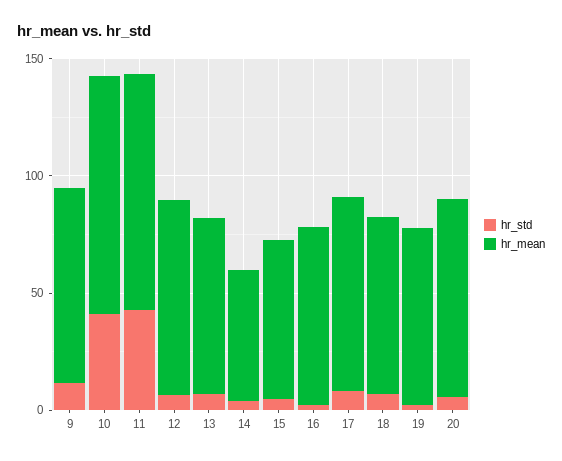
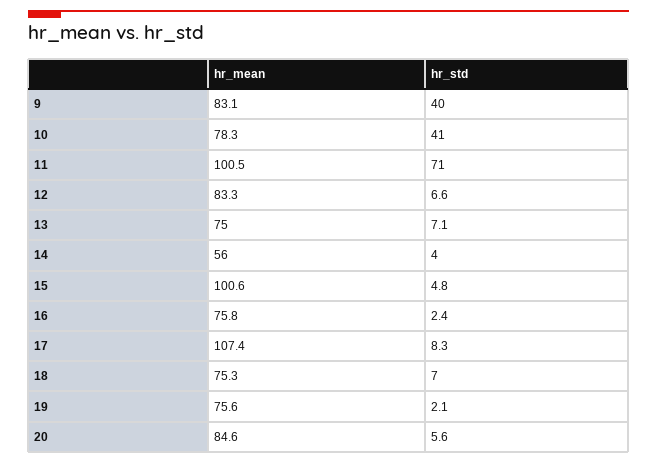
  {
    "hr_std": {
-     "9": 10,
+     "9": 40,
      "10": 41,
-     "11": 40,
+     "11": 71,
      "12": 6.6,
      "13": 7.1,
      "14": 4,
      "15": 4.8,
      "16": 2.4,
      "17": 8.3,
      "18": 7,
      "19": 2.1,
      "20": 5.6
    },
    "hr_mean": {
      "9": 83.1,
-     "10": 100,
+     "10": 78.3,
      "11": 100.5,
      "12": 83.3,
      "13": 75,
      "14": 56,
-     "15": 70,
+     "15": 100.6,
      "16": 75.8,
-     "17": 80,
+     "17": 107.4,
      "18": 75.3,
      "19": 75.6,
      "20": 84.6
    }
  }

